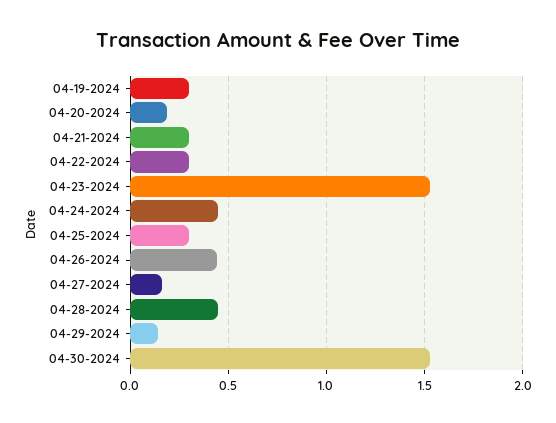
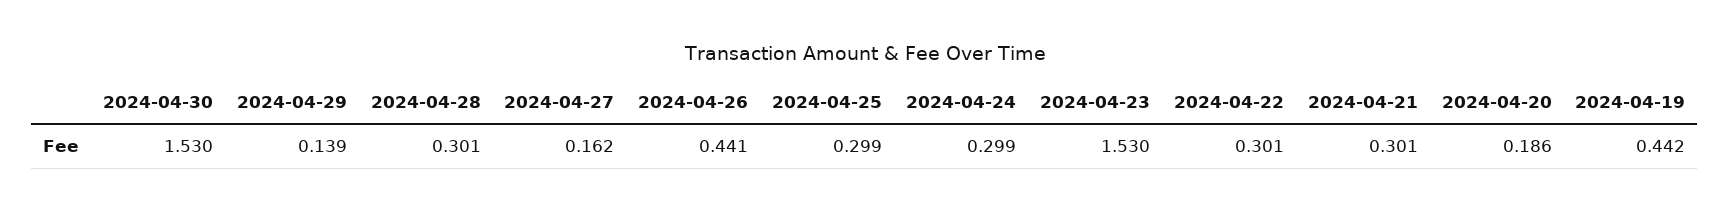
  {
-   "04-19-2024": 0.3,
+   "04-19-2024": 0.442,
    "04-20-2024": 0.186,
    "04-21-2024": 0.301,
    "04-22-2024": 0.301,
    "04-23-2024": 1.53,
-   "04-24-2024": 0.45,
+   "04-24-2024": 0.299,
    "04-25-2024": 0.299,
    "04-26-2024": 0.441,
    "04-27-2024": 0.162,
-   "04-28-2024": 0.45,
+   "04-28-2024": 0.301,
    "04-29-2024": 0.139,
    "04-30-2024": 1.53
  }

